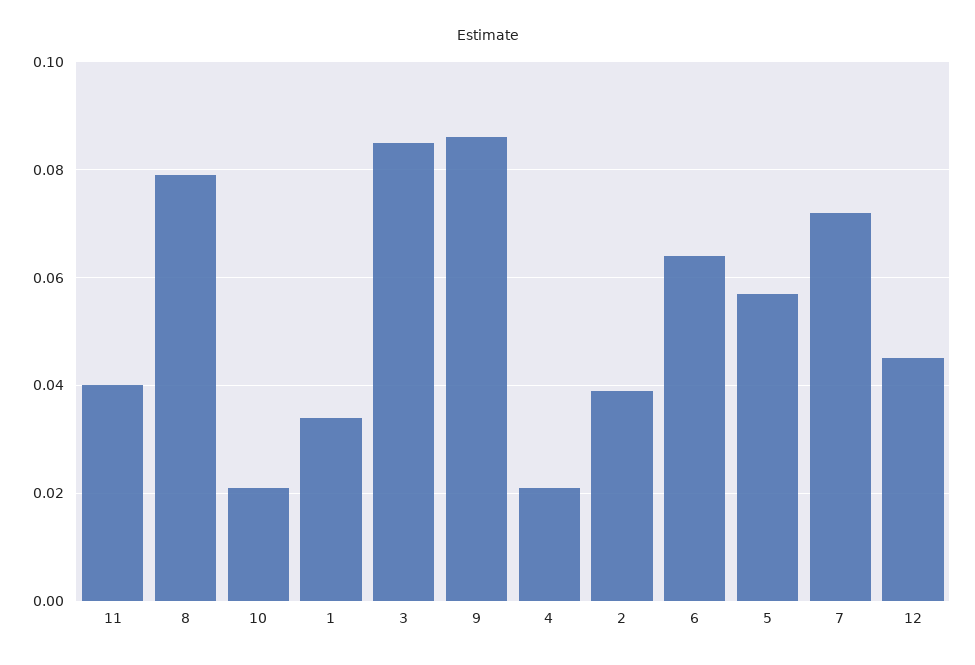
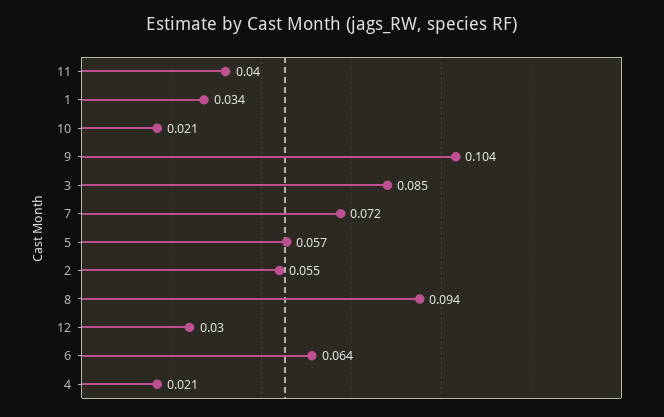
  {
    "11": 0.04,
-   "8": 0.08,
+   "8": 0.094,
    "10": 0.021,
    "1": 0.034,
    "3": 0.085,
-   "9": 0.085,
+   "9": 0.104,
    "4": 0.021,
-   "2": 0.04,
+   "2": 0.055,
    "6": 0.064,
    "5": 0.057,
    "7": 0.072,
-   "12": 0.045
+   "12": 0.03
  }

